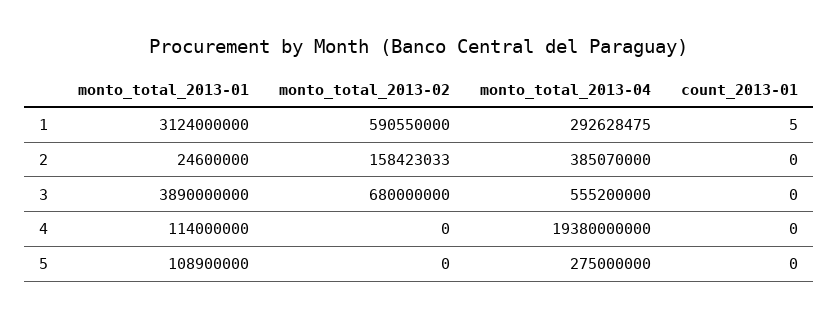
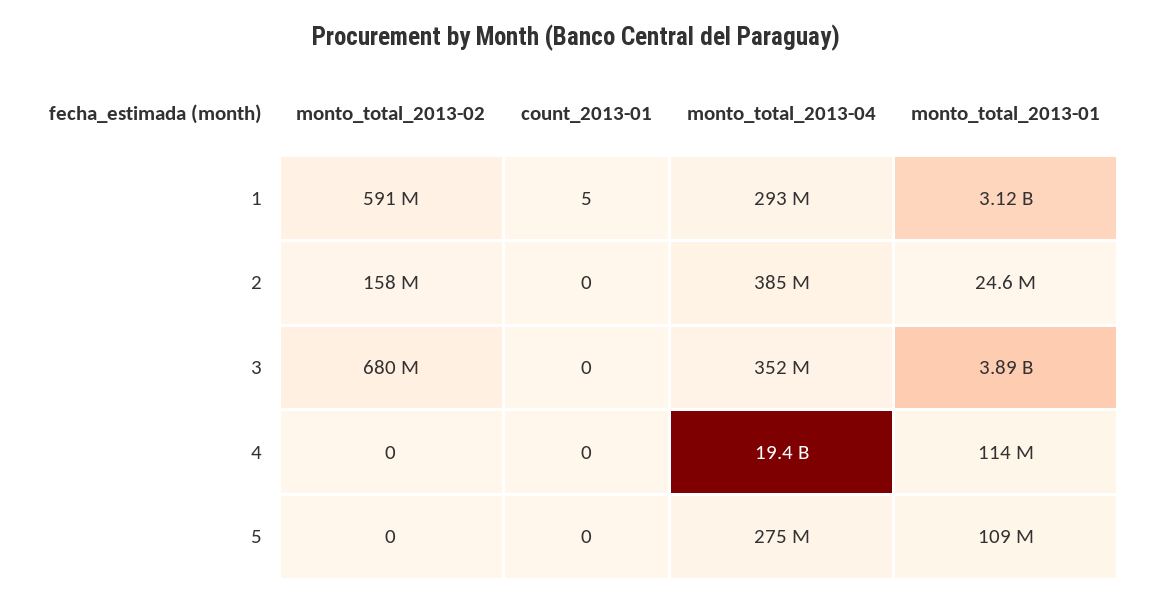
  {
    "monto_total_2013-01": {
      "1": 3124000000,
      "2": 24600000,
      "3": 3890000000,
      "4": 114000000,
      "5": 108900000
    },
    "monto_total_2013-02": {
      "1": 590550000,
      "2": 158423033,
      "3": 680000000,
      "4": 0,
      "5": 0
    },
    "monto_total_2013-04": {
      "1": 292628475,
      "2": 385070000,
-     "3": 555200000,
+     "3": 352000000,
      "4": 19380000000,
      "5": 275000000
    },
    "count_2013-01": {
      "1": 5,
      "2": 0,
      "3": 0,
      "4": 0,
      "5": 0
    }
  }

